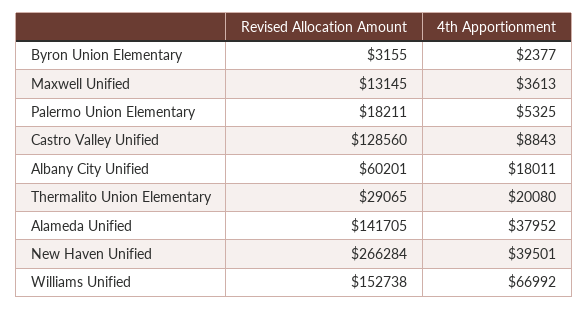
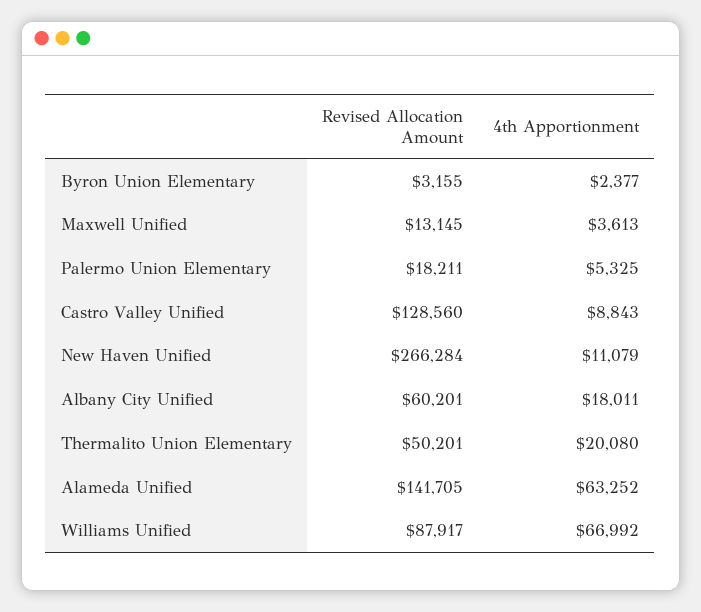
  {
    "Revised Allocation Amount": {
      "Byron Union Elementary": 3155,
      "Maxwell Unified": 13145,
      "Palermo Union Elementary": 18211,
      "Castro Valley Unified": 128560,
      "Albany City Unified": 60201,
-     "Thermalito Union Elementary": 29065,
+     "Thermalito Union Elementary": 50201,
      "Alameda Unified": 141705,
      "New Haven Unified": 266284,
-     "Williams Unified": 152738
+     "Williams Unified": 87917
    },
    "4th Apportionment": {
      "Byron Union Elementary": 2377,
      "Maxwell Unified": 3613,
      "Palermo Union Elementary": 5325,
      "Castro Valley Unified": 8843,
      "Albany City Unified": 18011,
      "Thermalito Union Elementary": 20080,
-     "Alameda Unified": 37952,
+     "Alameda Unified": 63252,
-     "New Haven Unified": 39501,
+     "New Haven Unified": 11079,
      "Williams Unified": 66992
    }
  }

